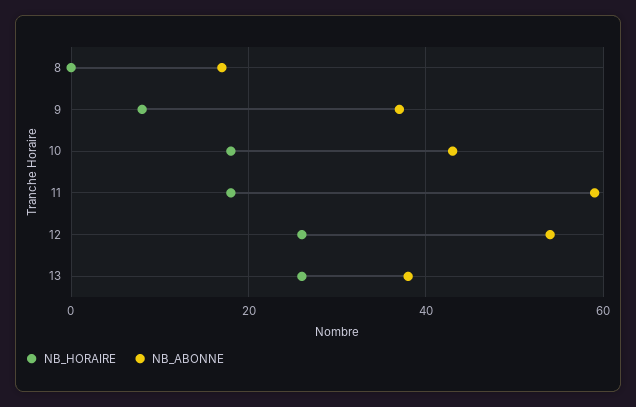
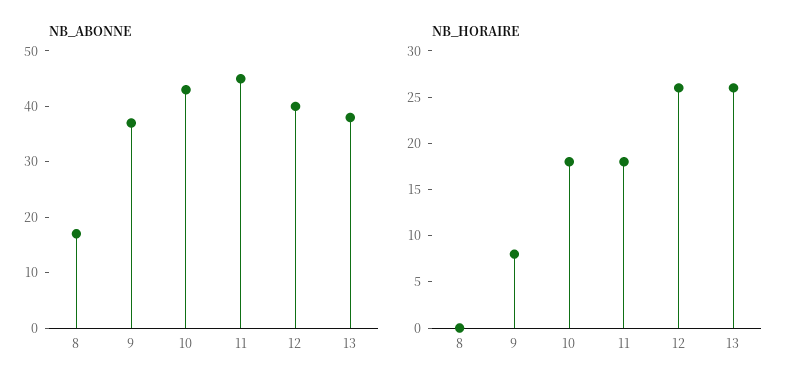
  {
    "NB_HORAIRE": {
      "8": 0,
      "9": 8,
      "10": 18,
      "11": 18,
      "12": 26,
      "13": 26
    },
    "NB_ABONNE": {
      "8": 15,
      "9": 35,
      "10": 45,
-     "11": 60,
+     "11": 45,
-     "12": 55,
+     "12": 40,
      "13": 40
    }
  }

